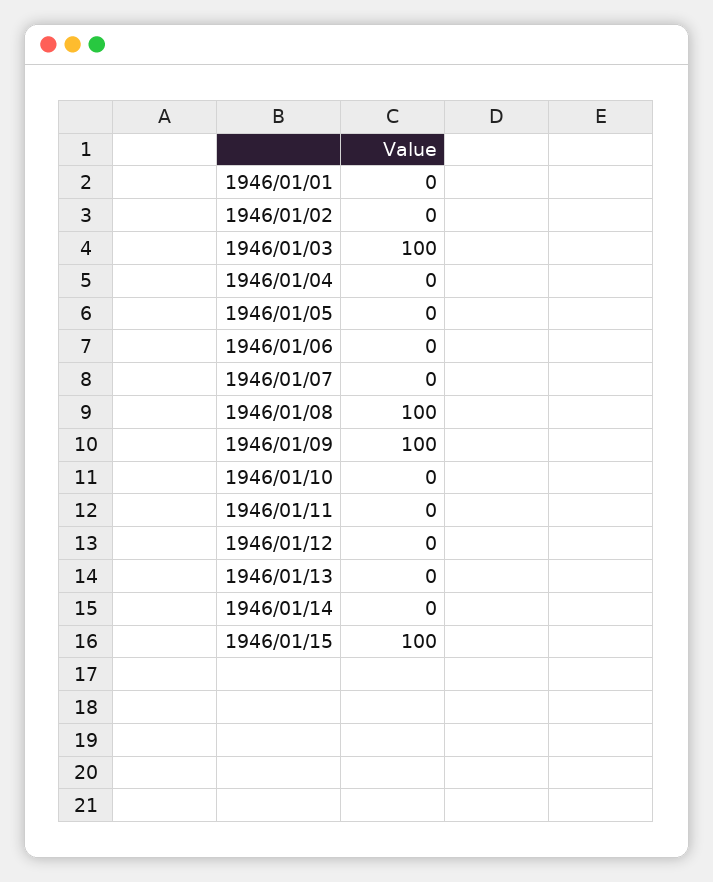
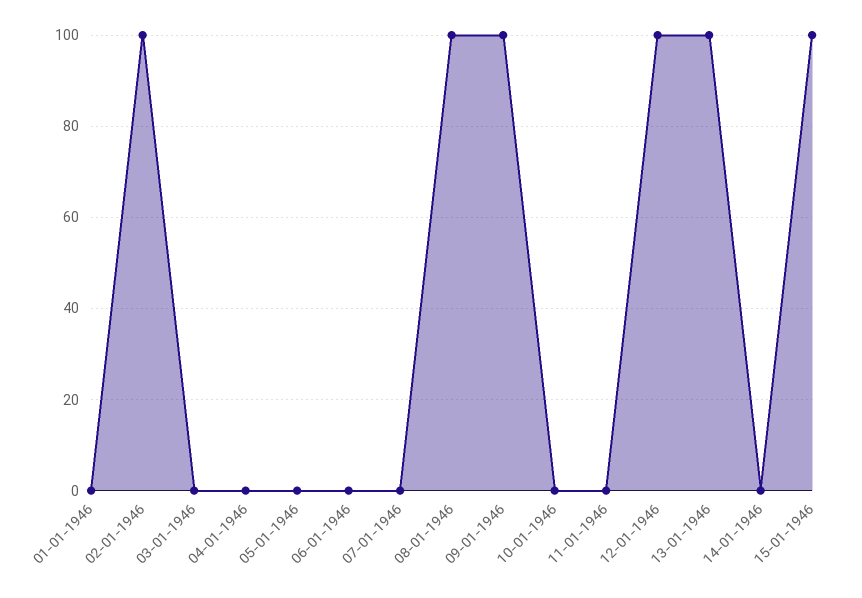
  {
    "1946/01/01": 0,
-   "1946/01/02": 0,
+   "1946/01/02": 100,
-   "1946/01/03": 100,
+   "1946/01/03": 0,
    "1946/01/04": 0,
    "1946/01/05": 0,
    "1946/01/06": 0,
    "1946/01/07": 0,
    "1946/01/08": 100,
    "1946/01/09": 100,
    "1946/01/10": 0,
    "1946/01/11": 0,
-   "1946/01/12": 0,
+   "1946/01/12": 100,
-   "1946/01/13": 0,
+   "1946/01/13": 100,
    "1946/01/14": 0,
    "1946/01/15": 100
  }

